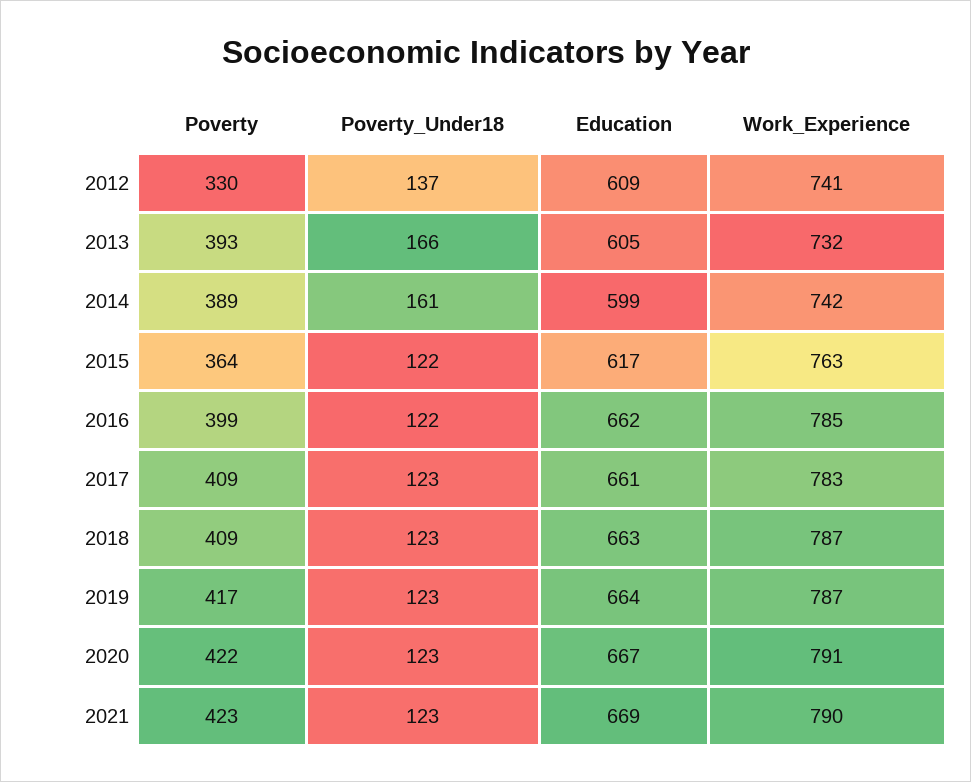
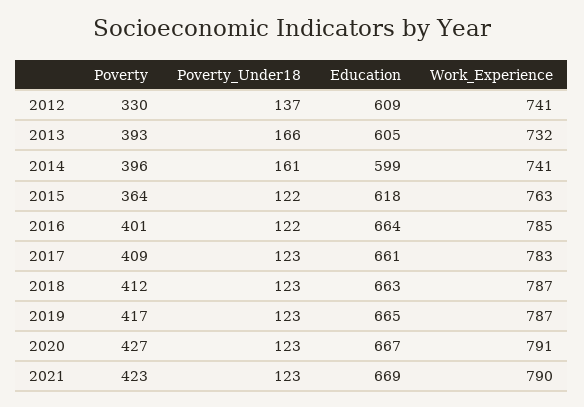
  {
    "Poverty": {
      "2012": 330,
      "2013": 393,
-     "2014": 389,
+     "2014": 396,
      "2015": 364,
-     "2016": 399,
+     "2016": 401,
      "2017": 409,
-     "2018": 409,
+     "2018": 412,
      "2019": 417,
-     "2020": 422,
+     "2020": 427,
      "2021": 423
    },
    "Poverty_Under18": {
      "2012": 137,
      "2013": 166,
      "2014": 161,
      "2015": 122,
      "2016": 122,
      "2017": 123,
      "2018": 123,
      "2019": 123,
      "2020": 123,
      "2021": 123
    },
    "Education": {
      "2012": 609,
      "2013": 605,
      "2014": 599,
-     "2015": 617,
+     "2015": 618,
-     "2016": 662,
+     "2016": 664,
      "2017": 661,
      "2018": 663,
-     "2019": 664,
+     "2019": 665,
      "2020": 667,
      "2021": 669
    },
    "Work_Experience": {
      "2012": 741,
      "2013": 732,
-     "2014": 742,
+     "2014": 741,
      "2015": 763,
      "2016": 785,
      "2017": 783,
      "2018": 787,
      "2019": 787,
      "2020": 791,
      "2021": 790
    }
  }

